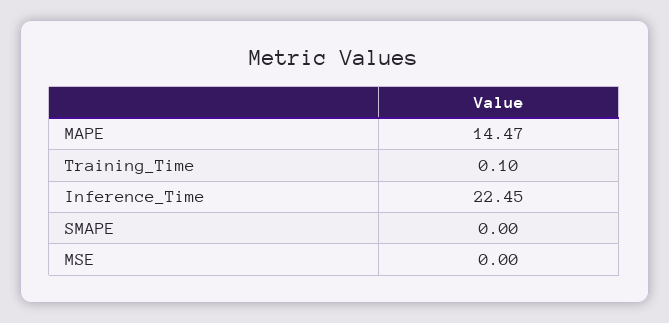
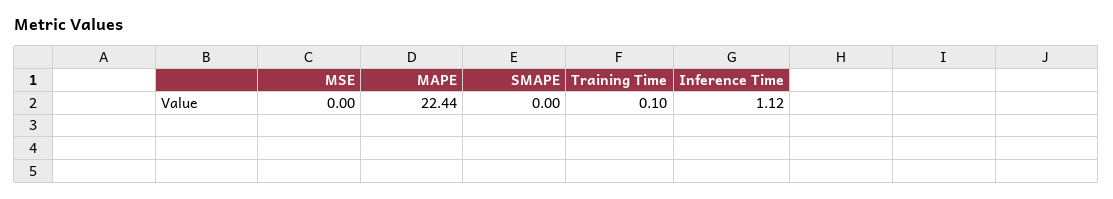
  {
-   "MAPE": 14.47,
+   "MAPE": 22.44,
    "Training_Time": 0.1,
-   "Inference_Time": 22.45,
+   "Inference_Time": 1.12,
    "SMAPE": 0,
    "MSE": 0
  }

